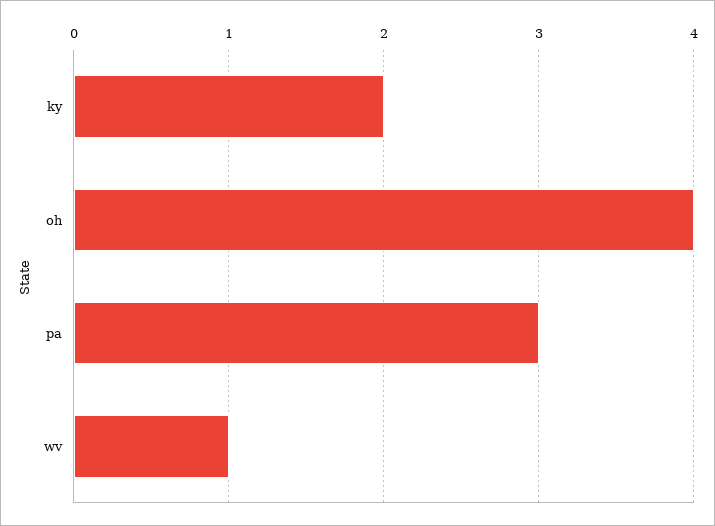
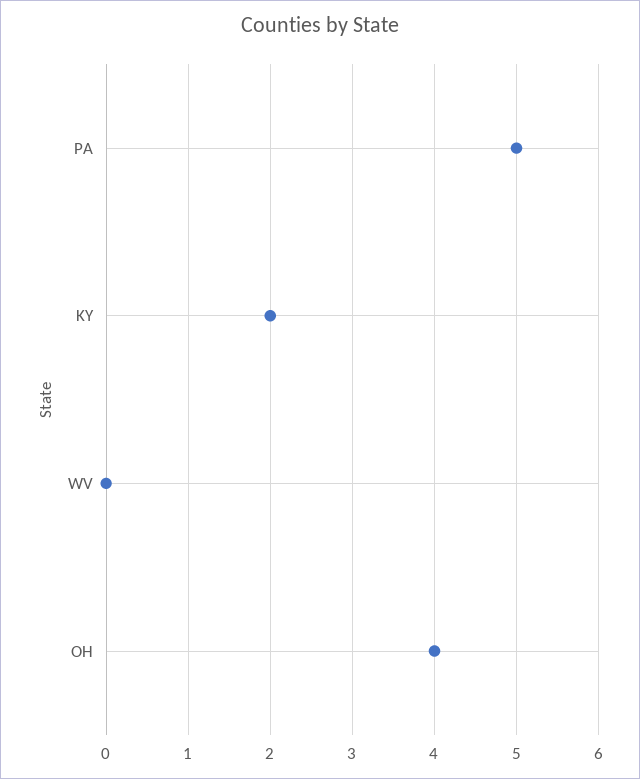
  {
    "ky": 2,
    "oh": 4,
-   "pa": 3,
+   "pa": 5,
-   "wv": 1
+   "wv": 0
  }

